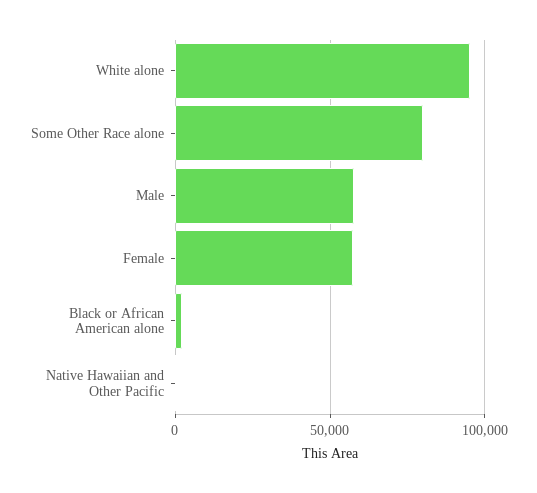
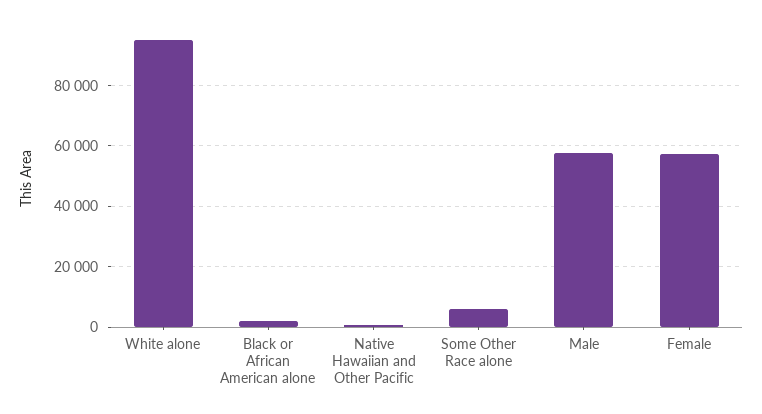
  {
    "White alone": 96000,
-   "Some Other Race alone": 80000,
+   "Some Other Race alone": 6000,
    "Male": 58000,
    "Female": 58000,
    "Black or African American alone": 2000,
    "Native Hawaiian and Other Pacific": 0
  }

